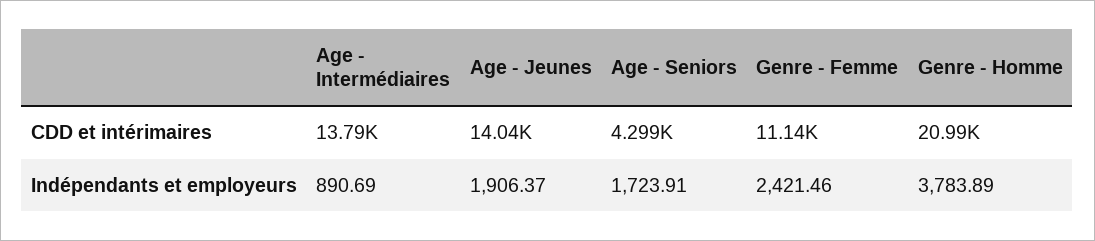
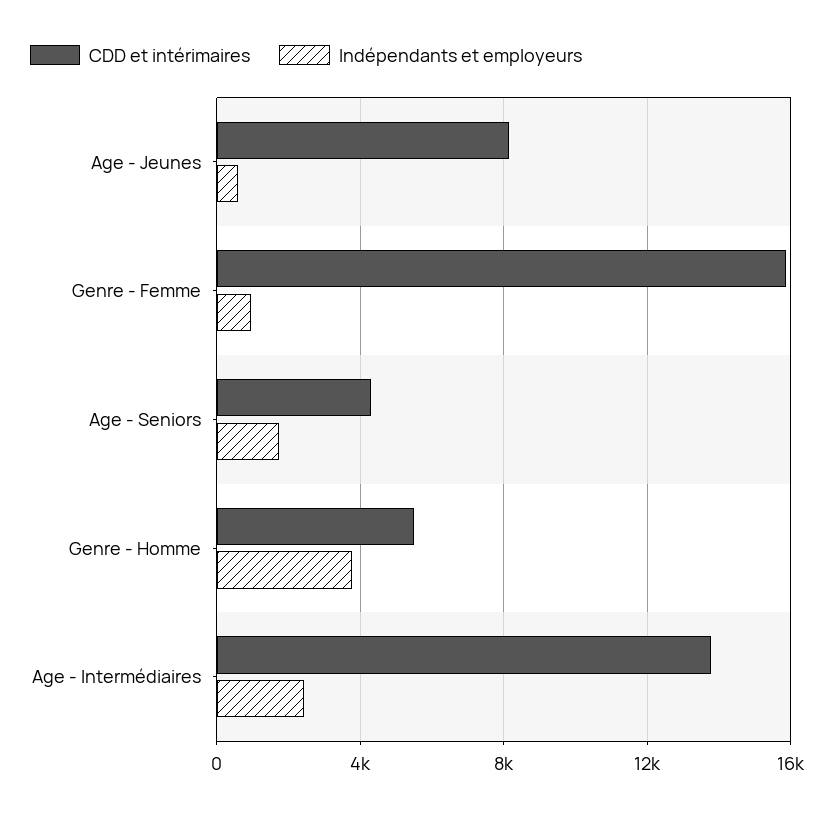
  {
    "CDD et intérimaires": {
      "Age - Intermédiaires": 13790,
-     "Age - Jeunes": 14040,
+     "Age - Jeunes": 8000,
      "Age - Seniors": 4299,
-     "Genre - Femme": 11140,
+     "Genre - Femme": 16000,
-     "Genre - Homme": 20990
+     "Genre - Homme": 5500
    },
    "Indépendants et employeurs": {
-     "Age - Intermédiaires": 890.69,
+     "Age - Intermédiaires": 2500,
-     "Age - Jeunes": 1906.37,
+     "Age - Jeunes": 500,
      "Age - Seniors": 1723.91,
-     "Genre - Femme": 2421.46,
+     "Genre - Femme": 1000,
      "Genre - Homme": 3783.89
    }
  }

